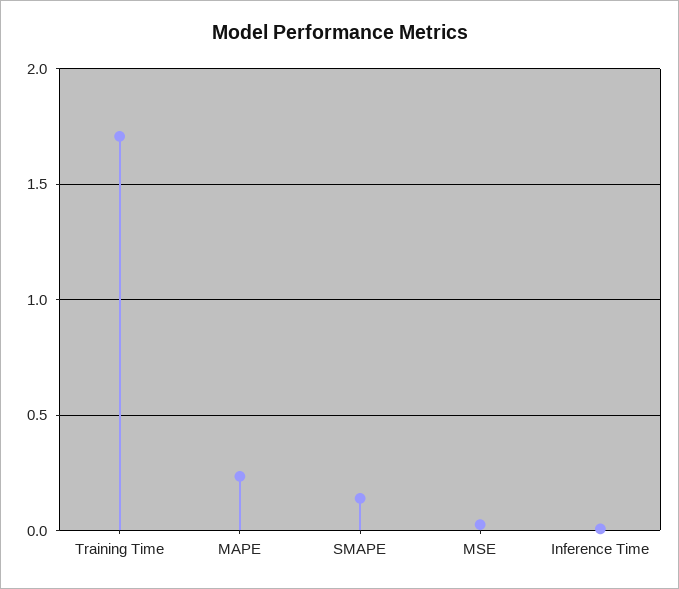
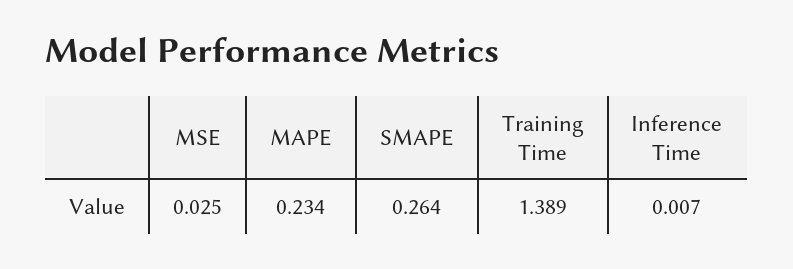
  {
-   "Training Time": 1.7,
+   "Training Time": 1.389,
    "MAPE": 0.234,
-   "SMAPE": 0.15,
+   "SMAPE": 0.264,
    "MSE": 0.025,
    "Inference Time": 0.007
  }

